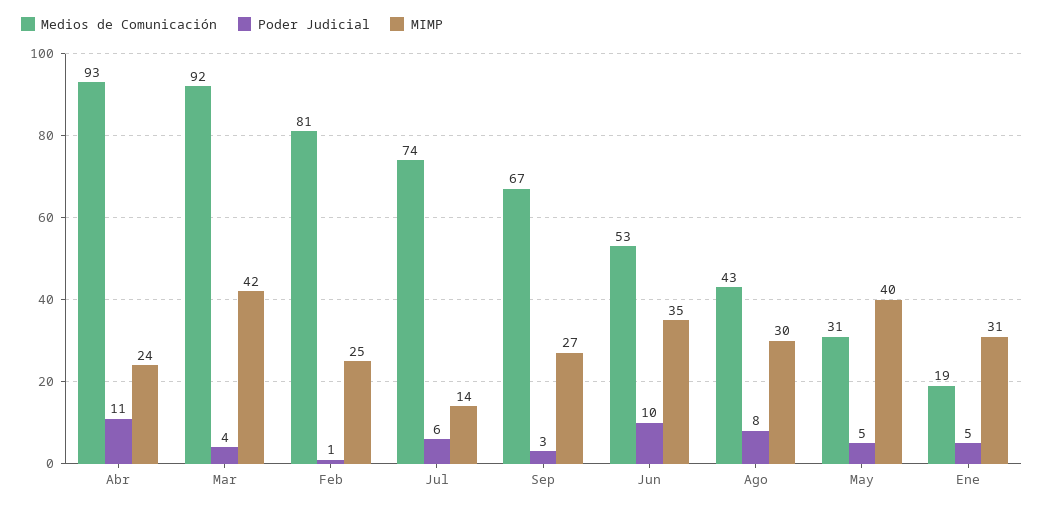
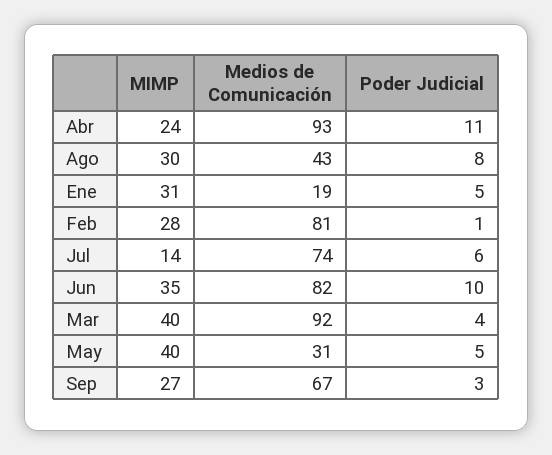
  {
    "Medios de Comunicación": {
      "Abr": 93,
      "Mar": 92,
      "Feb": 81,
      "Jul": 74,
      "Sep": 67,
-     "Jun": 53,
+     "Jun": 82,
      "Ago": 43,
      "May": 31,
      "Ene": 19
    },
    "Poder Judicial": {
      "Abr": 11,
      "Mar": 4,
      "Feb": 1,
      "Jul": 6,
      "Sep": 3,
      "Jun": 10,
      "Ago": 8,
      "May": 5,
      "Ene": 5
    },
    "MIMP": {
      "Abr": 24,
-     "Mar": 42,
+     "Mar": 40,
-     "Feb": 25,
+     "Feb": 28,
      "Jul": 14,
      "Sep": 27,
      "Jun": 35,
      "Ago": 30,
      "May": 40,
      "Ene": 31
    }
  }

